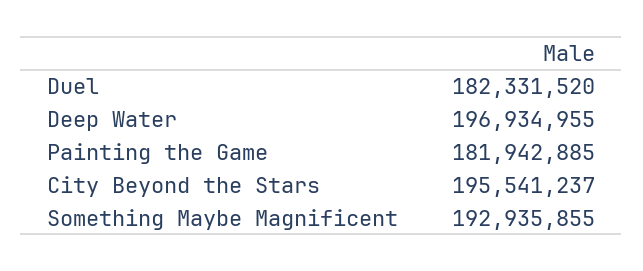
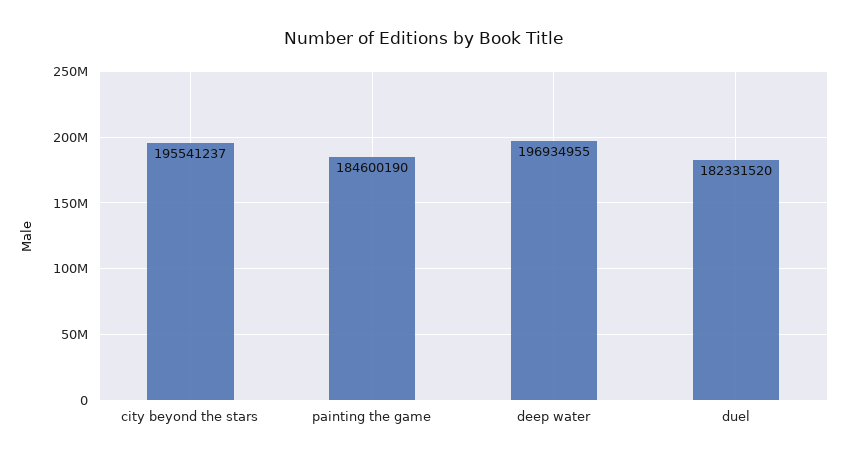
  {
    "Duel": 182331520,
    "Deep Water": 196934955,
-   "Painting the Game": 181942885,
+   "Painting the Game": 184600190,
-   "City Beyond the Stars": 195541237,
+   "City Beyond the Stars": 195541237
-   "Something Maybe Magnificent": 192935855
  }

